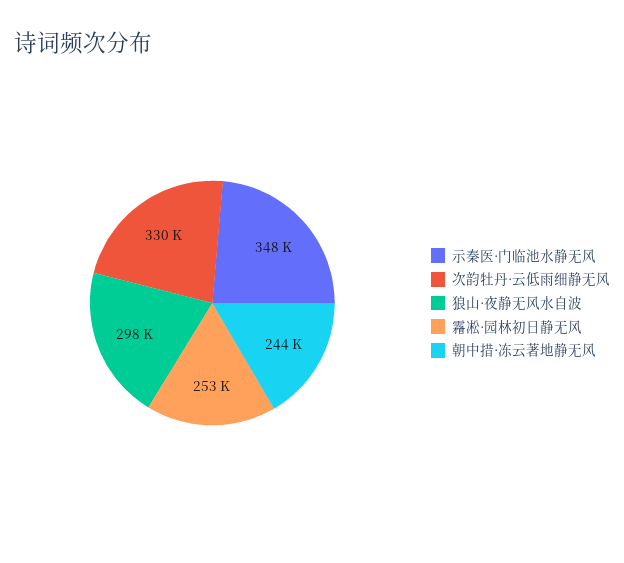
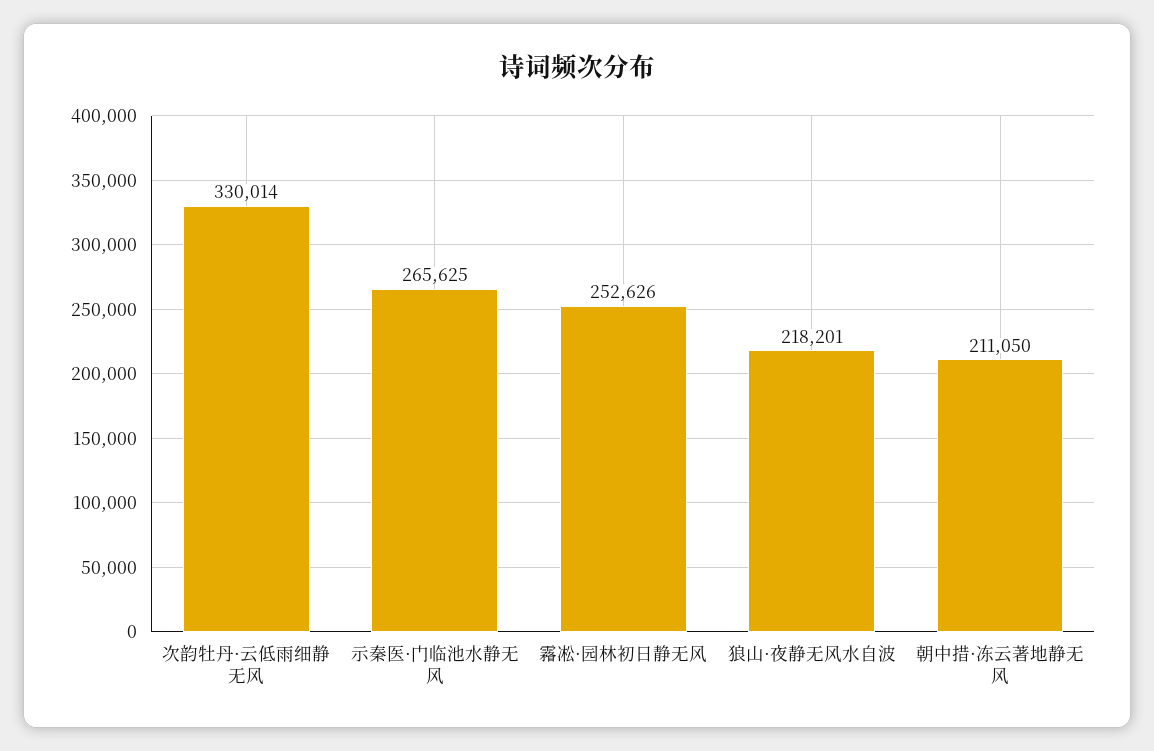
  {
-   "示秦医·门临池水静无风": 348000,
+   "示秦医·门临池水静无风": 265625,
    "次韵牡丹·云低雨细静无风": 330014,
-   "狼山·夜静无风水自波": 298000,
+   "狼山·夜静无风水自波": 218201,
    "霿凇·园林初日静无风": 252626,
-   "朝中措·冻云著地静无风": 244000
+   "朝中措·冻云著地静无风": 211050
  }

